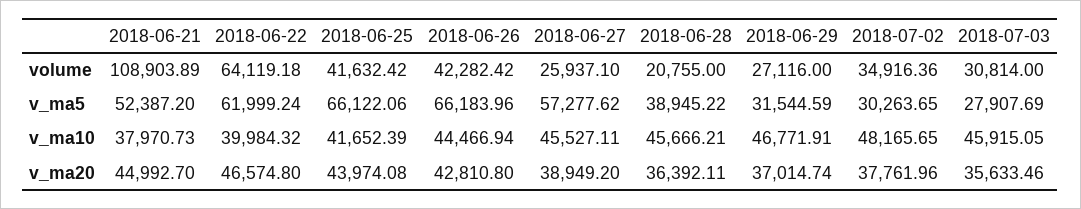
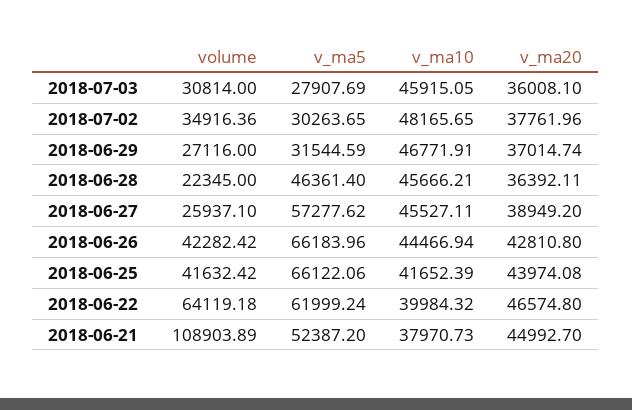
  {
    "2018-06-21": {
      "volume": 108903.89,
      "v_ma5": 52387.2,
      "v_ma10": 37970.73,
      "v_ma20": 44992.7
    },
    "2018-06-22": {
      "volume": 64119.18,
      "v_ma5": 61999.24,
      "v_ma10": 39984.32,
      "v_ma20": 46574.8
    },
    "2018-06-25": {
      "volume": 41632.42,
      "v_ma5": 66122.06,
      "v_ma10": 41652.39,
      "v_ma20": 43974.08
    },
    "2018-06-26": {
      "volume": 42282.42,
      "v_ma5": 66183.96,
      "v_ma10": 44466.94,
      "v_ma20": 42810.8
    },
    "2018-06-27": {
      "volume": 25937.1,
      "v_ma5": 57277.62,
      "v_ma10": 45527.11,
      "v_ma20": 38949.2
    },
    "2018-06-28": {
-     "volume": 20755,
+     "volume": 22345,
-     "v_ma5": 38945.22,
+     "v_ma5": 46361.4,
      "v_ma10": 45666.21,
      "v_ma20": 36392.11
    },
    "2018-06-29": {
      "volume": 27116,
      "v_ma5": 31544.59,
      "v_ma10": 46771.91,
      "v_ma20": 37014.74
    },
    "2018-07-02": {
      "volume": 34916.36,
      "v_ma5": 30263.65,
      "v_ma10": 48165.65,
      "v_ma20": 37761.96
    },
    "2018-07-03": {
      "volume": 30814,
      "v_ma5": 27907.69,
      "v_ma10": 45915.05,
-     "v_ma20": 35633.46
+     "v_ma20": 36008.1
    }
  }

